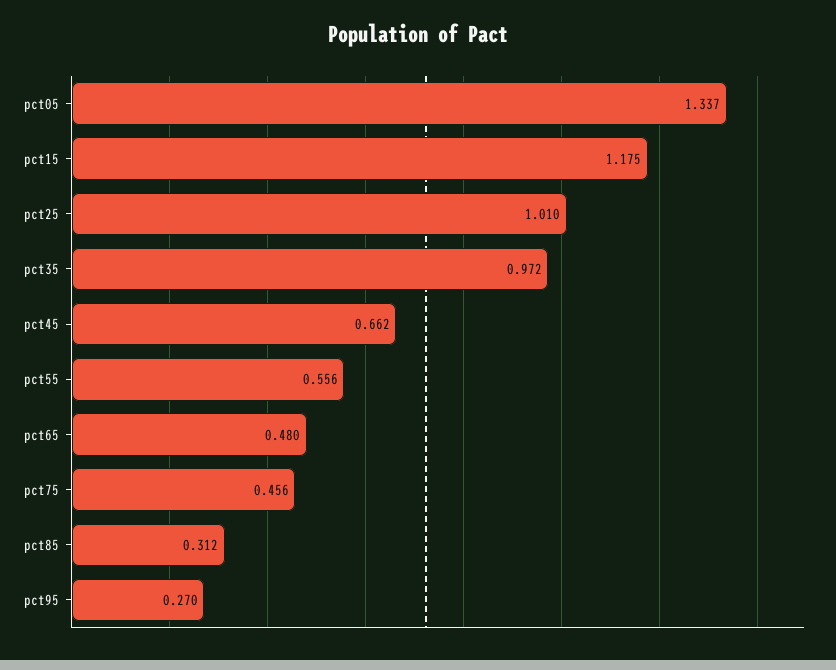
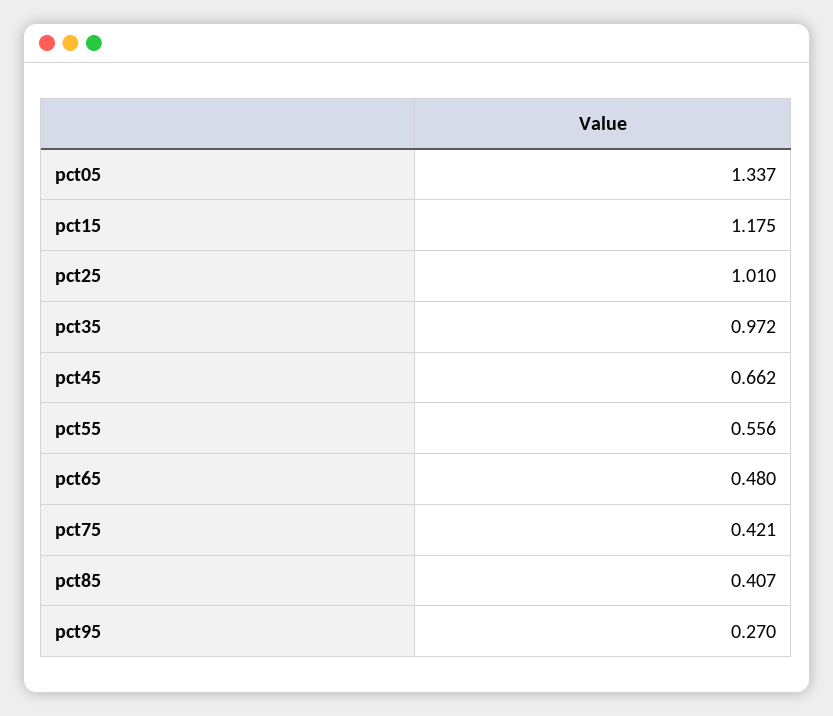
  {
    "pct05": 1.337,
    "pct15": 1.175,
    "pct25": 1.01,
    "pct35": 0.972,
    "pct45": 0.662,
    "pct55": 0.556,
    "pct65": 0.48,
-   "pct75": 0.456,
+   "pct75": 0.421,
-   "pct85": 0.312,
+   "pct85": 0.407,
    "pct95": 0.27
  }

